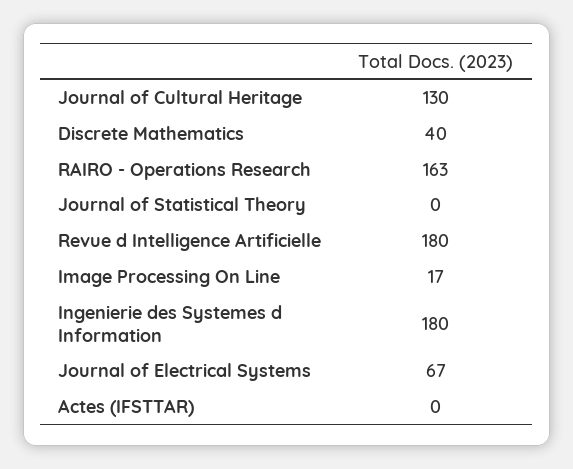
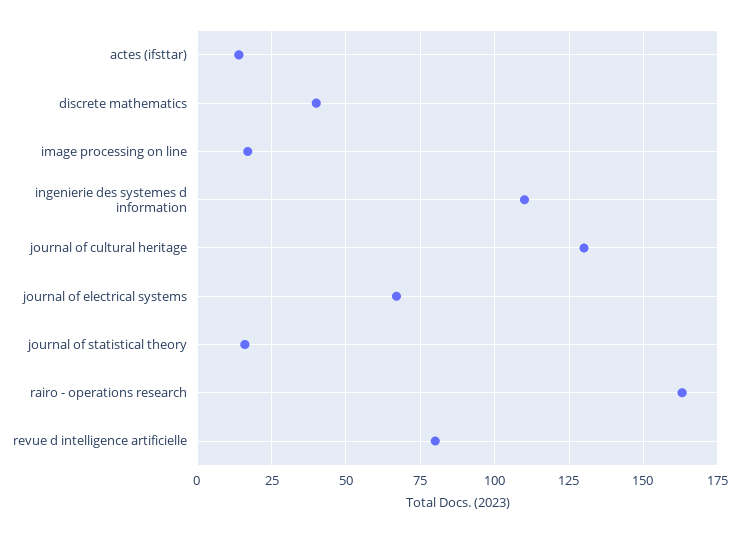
  {
    "Journal of Cultural Heritage": 130,
    "Discrete Mathematics": 40,
    "RAIRO - Operations Research": 163,
-   "Journal of Statistical Theory": 0,
+   "Journal of Statistical Theory": 15,
-   "Revue d Intelligence Artificielle": 180,
+   "Revue d Intelligence Artificielle": 80,
    "Image Processing On Line": 17,
-   "Ingenierie des Systemes d Information": 180,
+   "Ingenierie des Systemes d Information": 110,
    "Journal of Electrical Systems": 67,
-   "Actes (IFSTTAR)": 0
+   "Actes (IFSTTAR)": 15
  }

